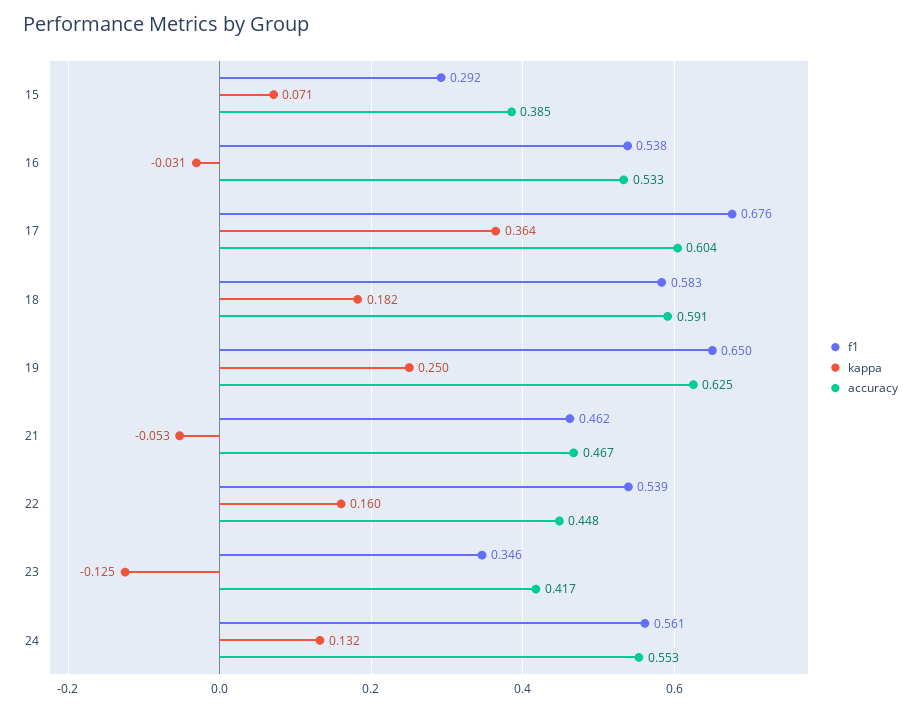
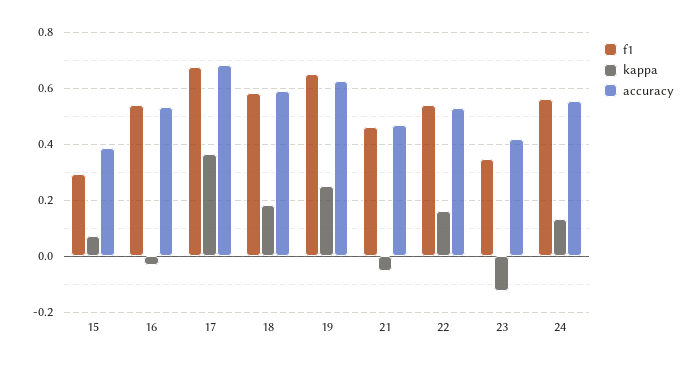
  {
    "f1": {
      "15": 0.292,
      "16": 0.538,
      "17": 0.676,
      "18": 0.583,
      "19": 0.65,
      "21": 0.462,
      "22": 0.539,
      "23": 0.346,
      "24": 0.561
    },
    "kappa": {
      "15": 0.071,
      "16": -0.031,
      "17": 0.364,
      "18": 0.182,
      "19": 0.25,
      "21": -0.053,
      "22": 0.16,
      "23": -0.125,
      "24": 0.132
    },
    "accuracy": {
      "15": 0.385,
      "16": 0.533,
-     "17": 0.604,
+     "17": 0.675,
      "18": 0.591,
      "19": 0.625,
      "21": 0.467,
-     "22": 0.448,
+     "22": 0.525,
      "23": 0.417,
      "24": 0.553
    }
  }

